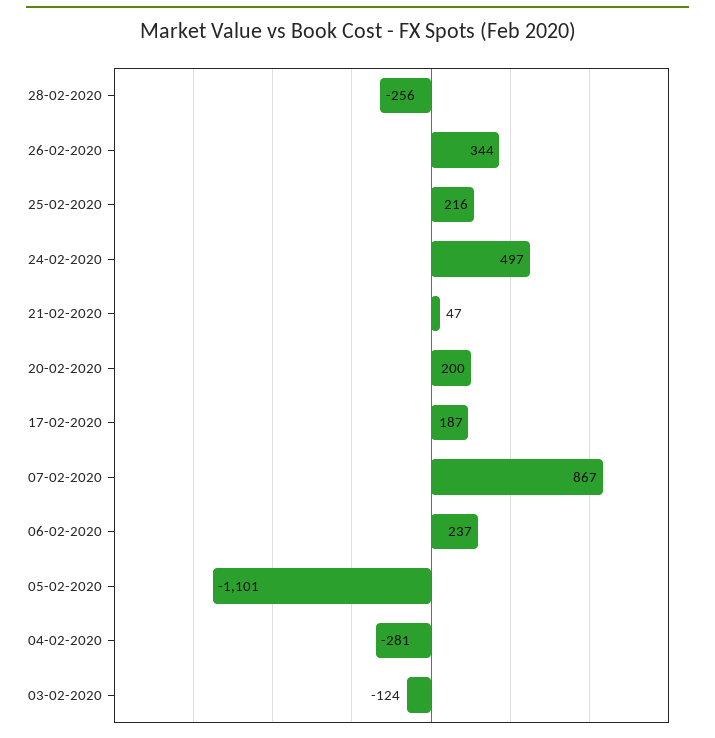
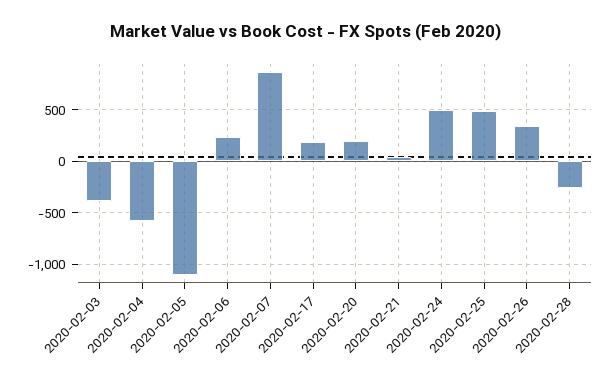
  {
    "28-02-2020": -256,
    "26-02-2020": 344,
-   "25-02-2020": 216,
+   "25-02-2020": 500,
    "24-02-2020": 497,
    "21-02-2020": 47,
    "20-02-2020": 200,
    "17-02-2020": 187,
    "07-02-2020": 867,
    "06-02-2020": 237,
    "05-02-2020": -1101,
-   "04-02-2020": -281,
+   "04-02-2020": -600,
-   "03-02-2020": -124
+   "03-02-2020": -400
  }

